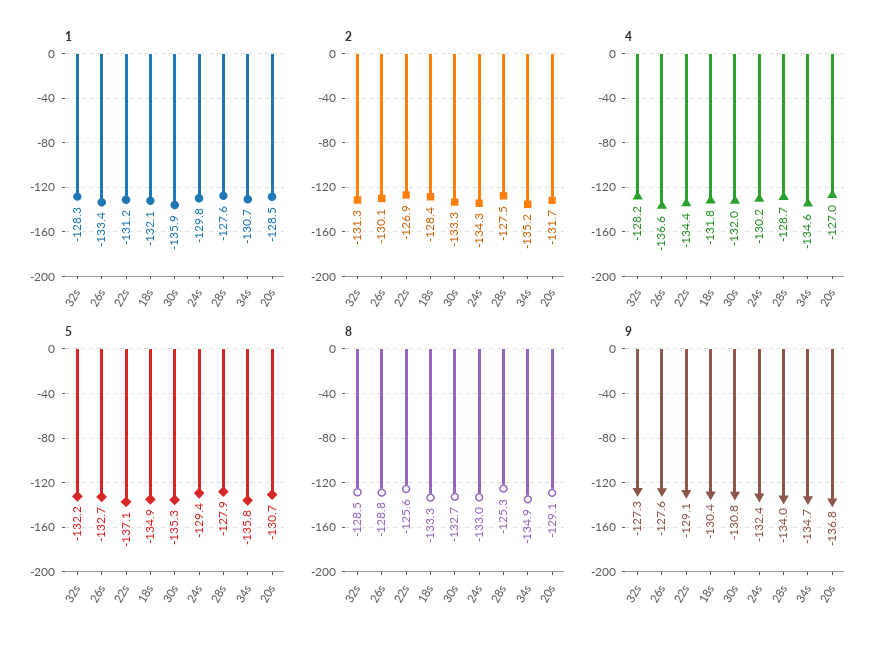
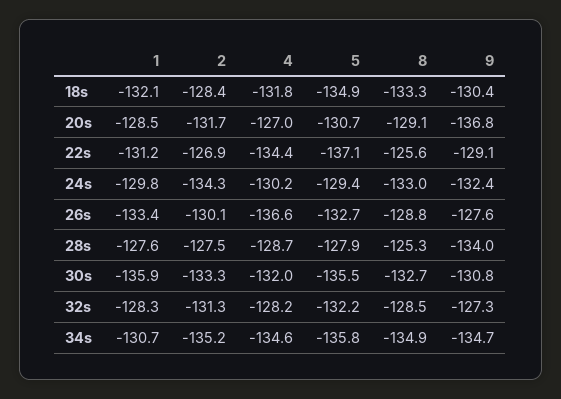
  {
    "1": {
      "32s": -128.3,
      "26s": -133.4,
      "22s": -131.2,
      "18s": -132.1,
      "30s": -135.9,
      "24s": -129.8,
      "28s": -127.6,
      "34s": -130.7,
      "20s": -128.5
    },
    "2": {
      "32s": -131.3,
      "26s": -130.1,
      "22s": -126.9,
      "18s": -128.4,
      "30s": -133.3,
      "24s": -134.3,
      "28s": -127.5,
      "34s": -135.2,
      "20s": -131.7
    },
    "4": {
      "32s": -128.2,
      "26s": -136.6,
      "22s": -134.4,
      "18s": -131.8,
      "30s": -132,
      "24s": -130.2,
      "28s": -128.7,
      "34s": -134.6,
      "20s": -127
    },
    "5": {
      "32s": -132.2,
      "26s": -132.7,
      "22s": -137.1,
      "18s": -134.9,
-     "30s": -135.3,
+     "30s": -135.5,
      "24s": -129.4,
      "28s": -127.9,
      "34s": -135.8,
      "20s": -130.7
    },
    "8": {
      "32s": -128.5,
      "26s": -128.8,
      "22s": -125.6,
      "18s": -133.3,
      "30s": -132.7,
      "24s": -133,
      "28s": -125.3,
      "34s": -134.9,
      "20s": -129.1
    },
    "9": {
      "32s": -127.3,
      "26s": -127.6,
      "22s": -129.1,
      "18s": -130.4,
      "30s": -130.8,
      "24s": -132.4,
      "28s": -134,
      "34s": -134.7,
      "20s": -136.8
    }
  }

